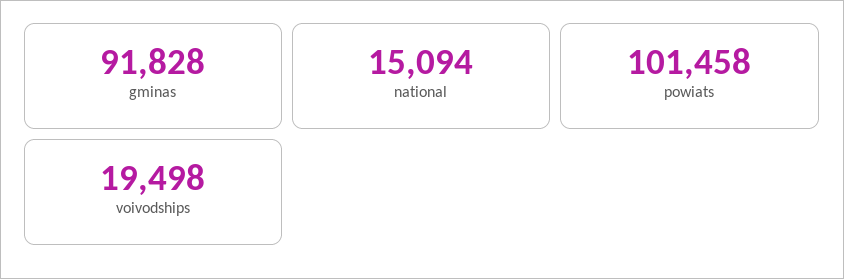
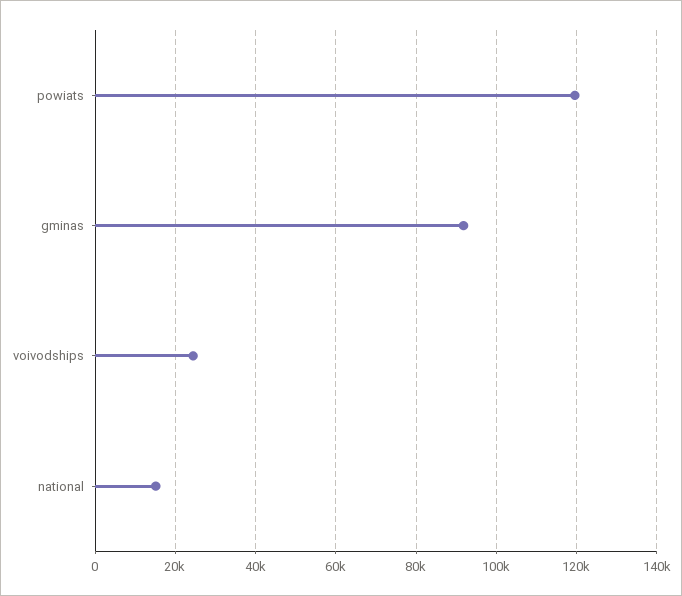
  {
    "gminas": 91828,
    "national": 15094,
-   "powiats": 101458,
+   "powiats": 120000,
-   "voivodships": 19498
+   "voivodships": 24000
  }

